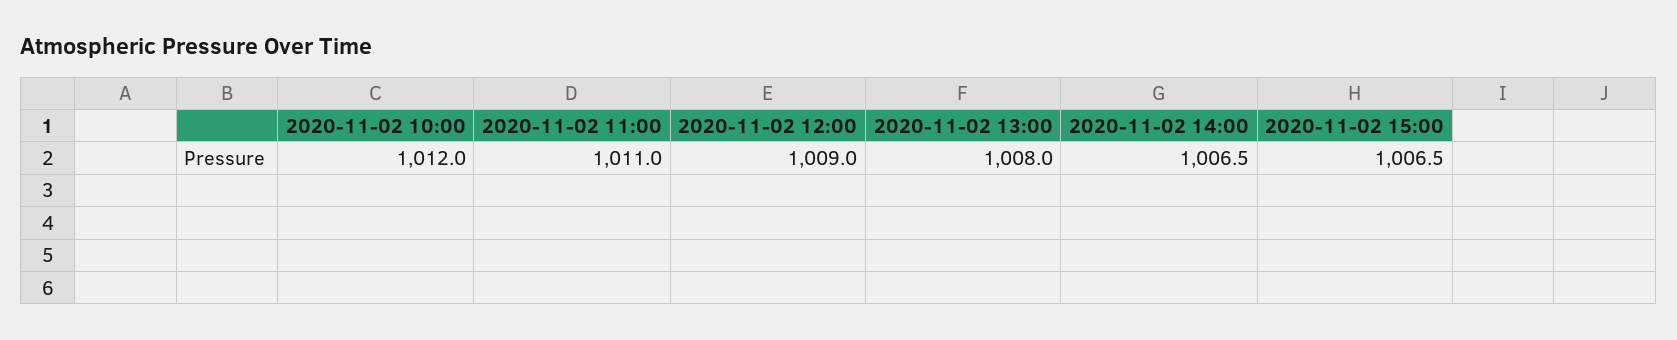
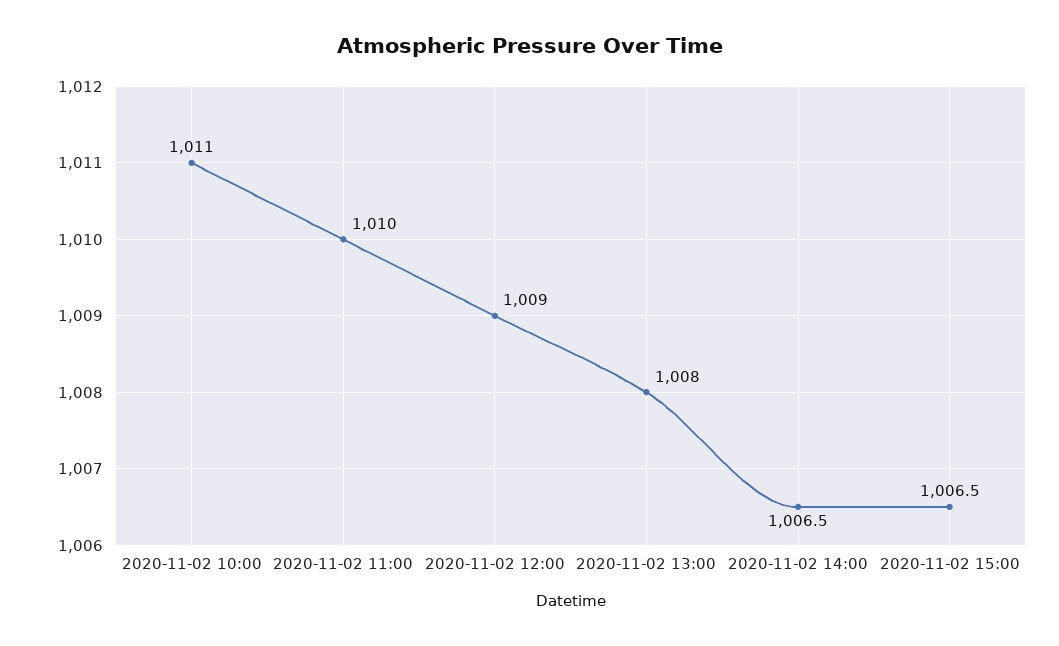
  {
-   "2020-11-02 10:00": 1012,
+   "2020-11-02 10:00": 1011,
-   "2020-11-02 11:00": 1011,
+   "2020-11-02 11:00": 1010,
    "2020-11-02 12:00": 1009,
    "2020-11-02 13:00": 1008,
    "2020-11-02 14:00": 1006.5,
    "2020-11-02 15:00": 1006.5
  }

